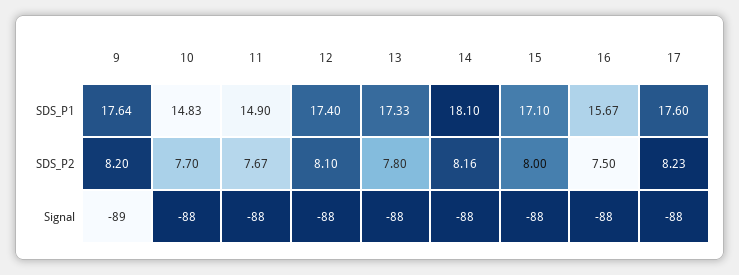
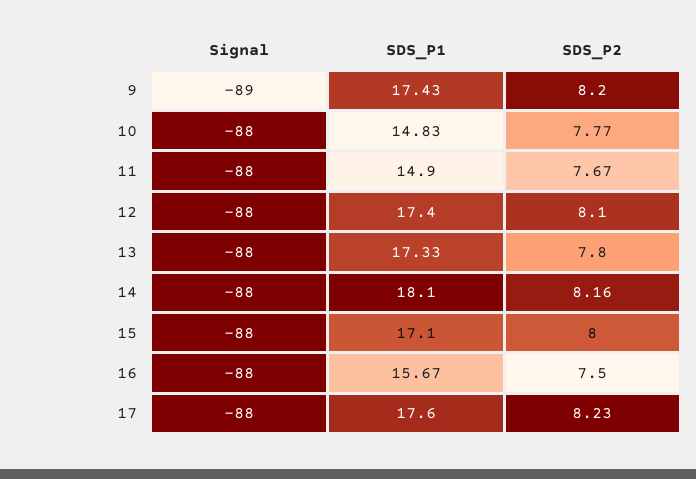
  {
    "9": {
-     "SDS_P1": 17.64,
+     "SDS_P1": 17.43,
      "SDS_P2": 8.2,
      "Signal": -89
    },
    "10": {
      "SDS_P1": 14.83,
-     "SDS_P2": 7.7,
+     "SDS_P2": 7.77,
      "Signal": -88
    },
    "11": {
      "SDS_P1": 14.9,
      "SDS_P2": 7.67,
      "Signal": -88
    },
    "12": {
      "SDS_P1": 17.4,
      "SDS_P2": 8.1,
      "Signal": -88
    },
    "13": {
      "SDS_P1": 17.33,
      "SDS_P2": 7.8,
      "Signal": -88
    },
    "14": {
      "SDS_P1": 18.1,
      "SDS_P2": 8.16,
      "Signal": -88
    },
    "15": {
      "SDS_P1": 17.1,
      "SDS_P2": 8,
      "Signal": -88
    },
    "16": {
      "SDS_P1": 15.67,
      "SDS_P2": 7.5,
      "Signal": -88
    },
    "17": {
      "SDS_P1": 17.6,
      "SDS_P2": 8.23,
      "Signal": -88
    }
  }

